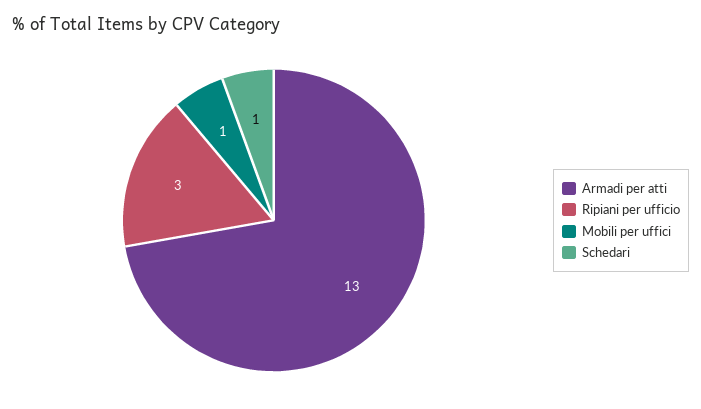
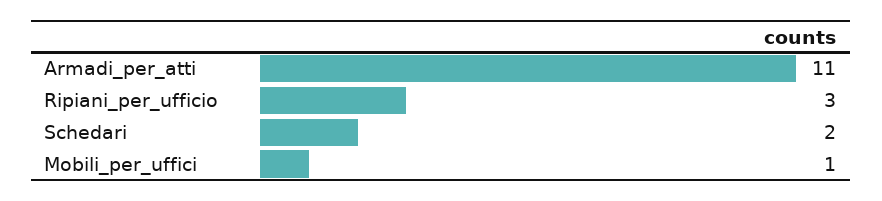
  {
-   "Armadi per atti": 13,
+   "Armadi per atti": 11,
    "Ripiani per ufficio": 3,
    "Mobili per uffici": 1,
-   "Schedari": 1
+   "Schedari": 2
  }

